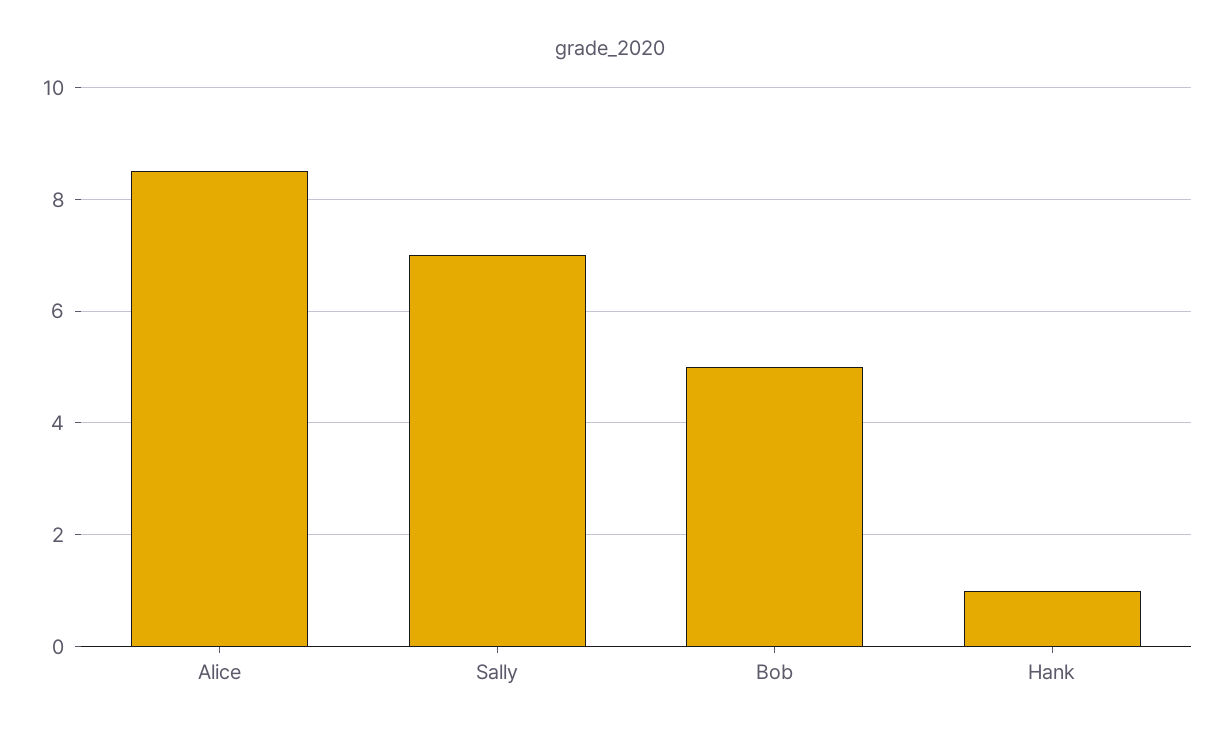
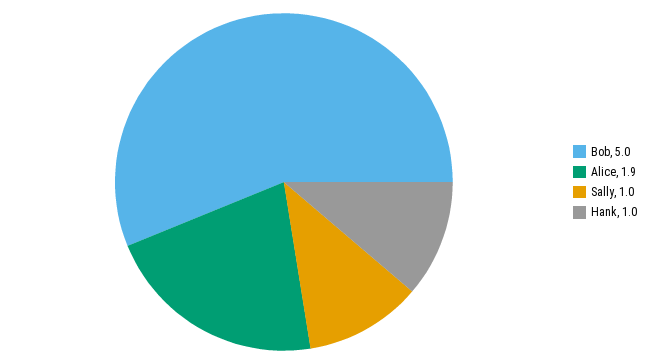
  {
-   "Alice": 8.5,
+   "Alice": 1.9,
-   "Sally": 7,
+   "Sally": 1,
    "Bob": 5,
    "Hank": 1
  }

